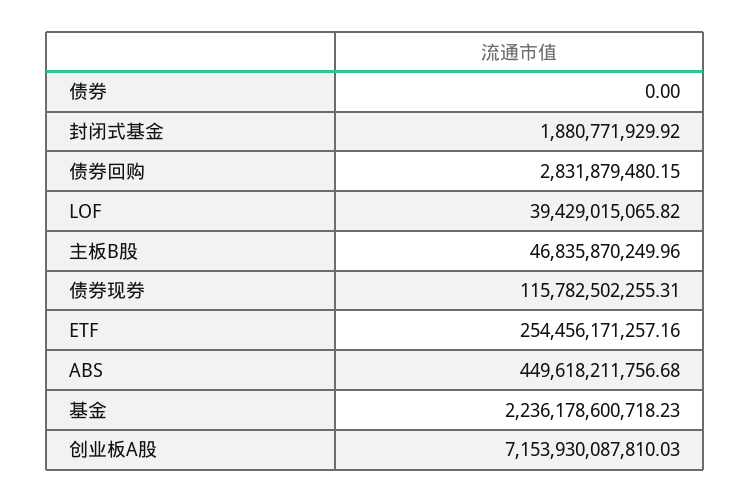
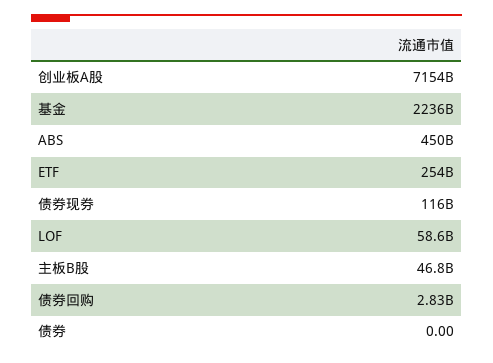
  {
    "债券": 0,
-   "封闭式基金": 1880771929.92,
    "债券回购": 2831879480.15,
-   "LOF": 39429015065.82,
+   "LOF": 58600000000,
    "主板B股": 46835870249.96,
    "债券现券": 115782502255.31,
    "ETF": 254456171257.16,
    "ABS": 449618211756.68,
    "基金": 2236178600718.23,
    "创业板A股": 7153930087810.03
  }

